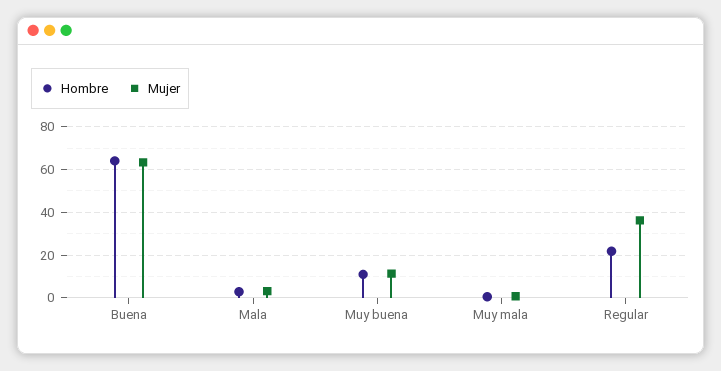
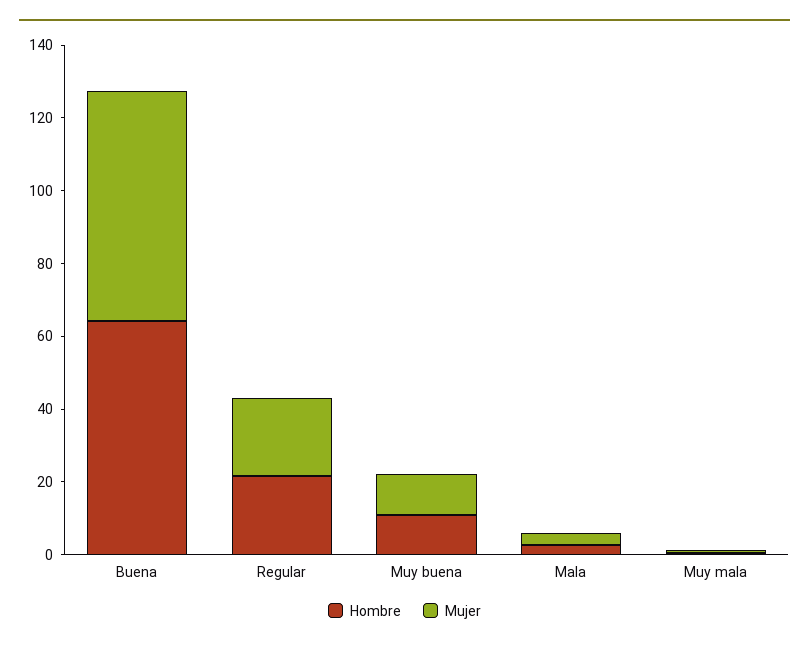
  {
    "Hombre": {
      "Buena": 65,
      "Mala": 5,
      "Muy buena": 10,
      "Muy mala": 0,
      "Regular": 20
    },
    "Mujer": {
      "Buena": 65,
      "Mala": 5,
      "Muy buena": 10,
      "Muy mala": 0,
-     "Regular": 35
+     "Regular": 20
    }
  }

